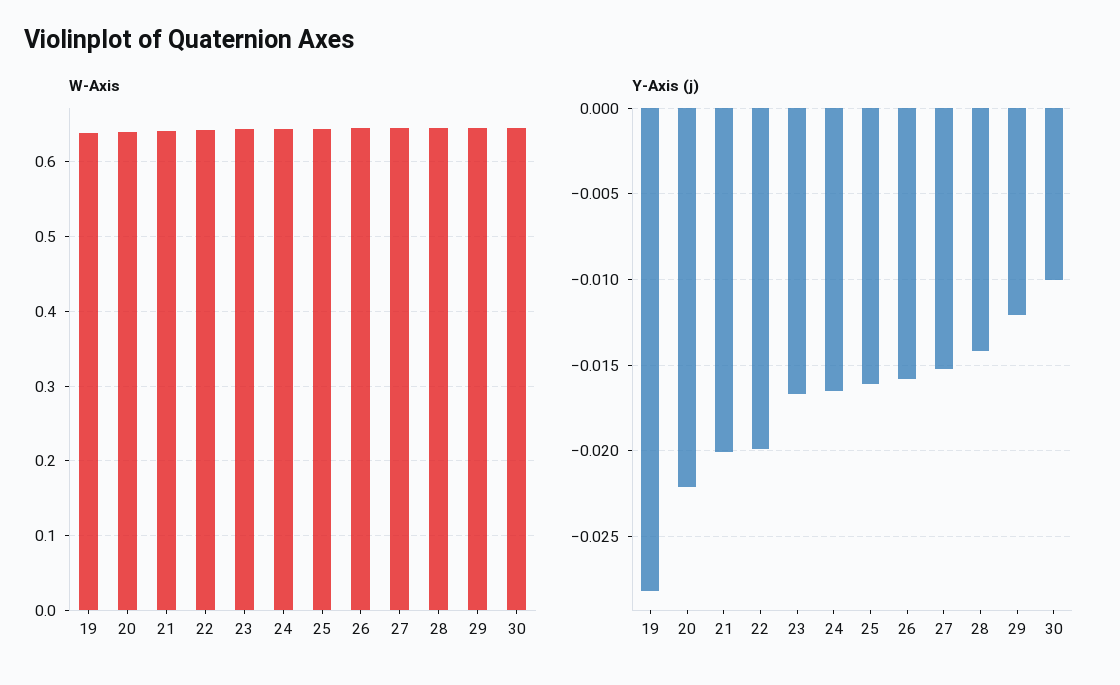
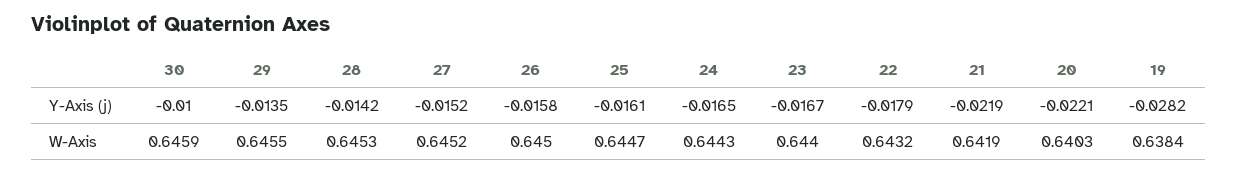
  {
    "W-Axis": {
      "19": 0.6384,
      "20": 0.6403,
      "21": 0.6419,
      "22": 0.6432,
      "23": 0.644,
      "24": 0.6443,
      "25": 0.6447,
      "26": 0.645,
      "27": 0.6452,
      "28": 0.6453,
      "29": 0.6455,
      "30": 0.6459
    },
    "Y-Axis (j)": {
      "19": -0.0282,
      "20": -0.0221,
-     "21": -0.02,
+     "21": -0.0219,
-     "22": -0.02,
+     "22": -0.0179,
      "23": -0.0167,
      "24": -0.0165,
      "25": -0.0161,
      "26": -0.0158,
      "27": -0.0152,
      "28": -0.0142,
-     "29": -0.012,
+     "29": -0.0135,
      "30": -0.01
    }
  }

